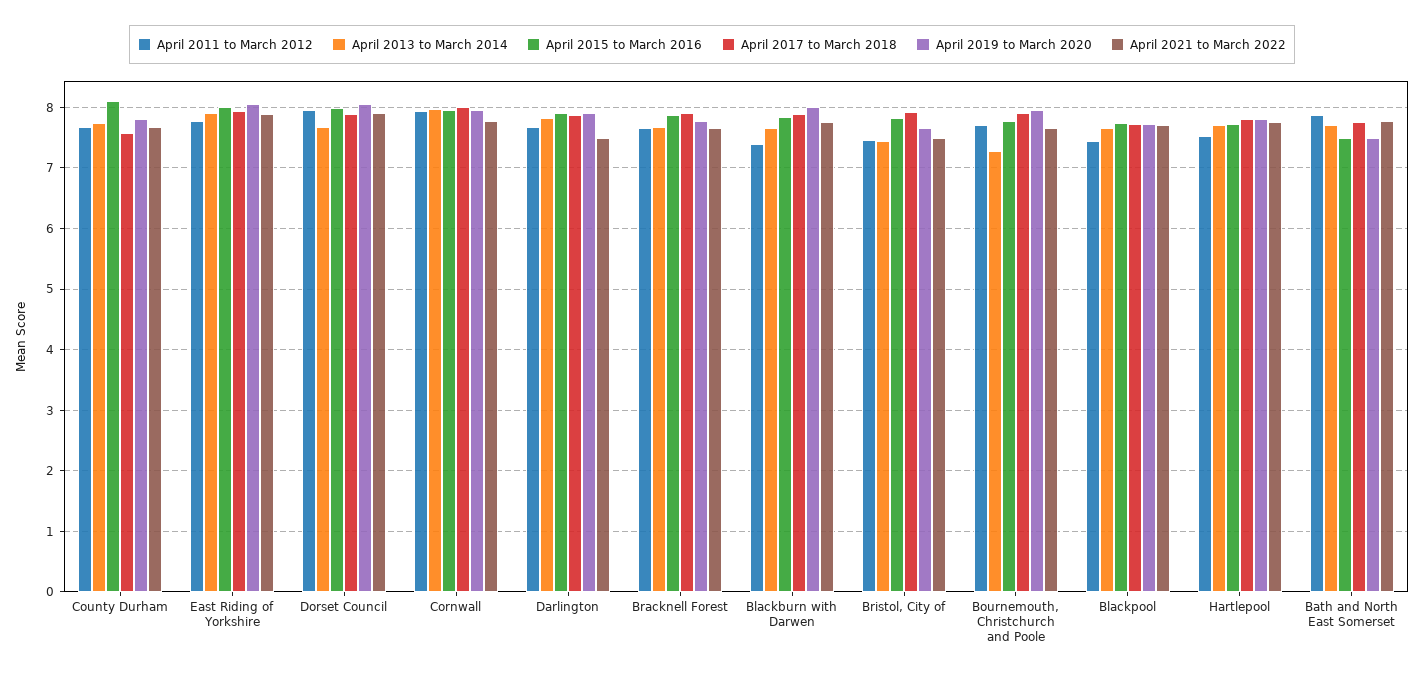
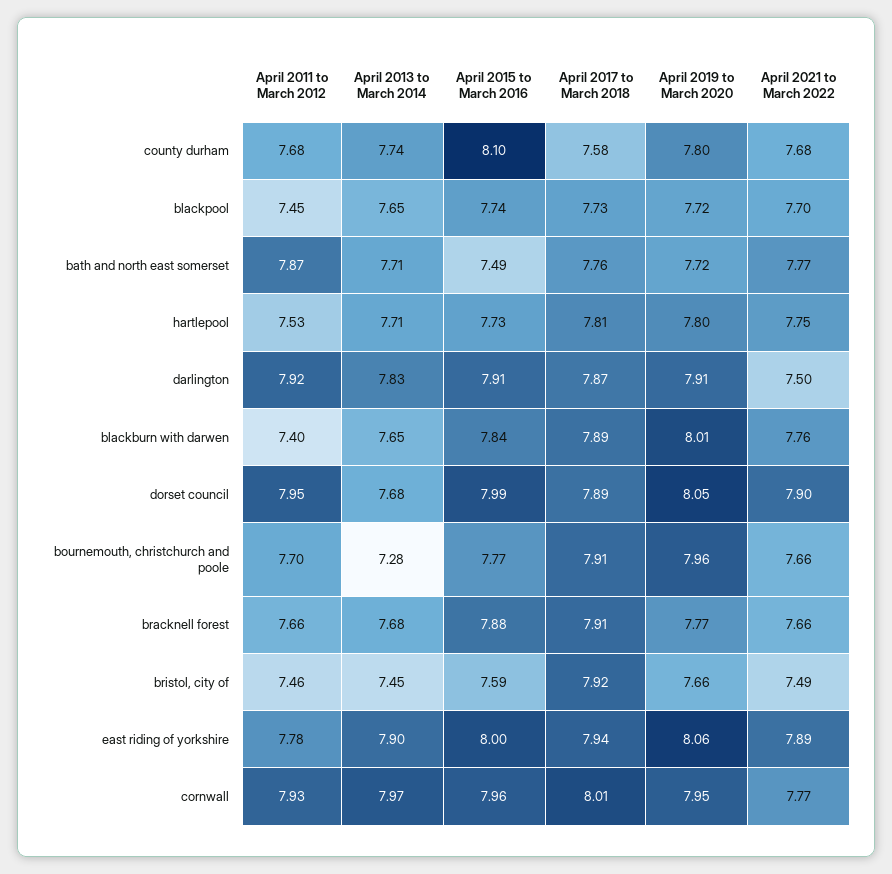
  {
    "April 2011 to March 2012": {
      "County Durham": 7.68,
      "East Riding of Yorkshire": 7.78,
      "Dorset Council": 7.95,
      "Cornwall": 7.93,
-     "Darlington": 7.7,
+     "Darlington": 7.92,
      "Bracknell Forest": 7.66,
      "Blackburn with Darwen": 7.4,
      "Bristol, City of": 7.46,
      "Bournemouth, Christchurch and Poole": 7.7,
      "Blackpool": 7.45,
      "Hartlepool": 7.53,
      "Bath and North East Somerset": 7.87
    },
    "April 2013 to March 2014": {
      "County Durham": 7.74,
      "East Riding of Yorkshire": 7.9,
      "Dorset Council": 7.68,
      "Cornwall": 7.97,
      "Darlington": 7.83,
      "Bracknell Forest": 7.68,
      "Blackburn with Darwen": 7.65,
      "Bristol, City of": 7.45,
      "Bournemouth, Christchurch and Poole": 7.28,
      "Blackpool": 7.65,
      "Hartlepool": 7.71,
      "Bath and North East Somerset": 7.71
    },
    "April 2015 to March 2016": {
      "County Durham": 8.1,
      "East Riding of Yorkshire": 8,
      "Dorset Council": 7.99,
      "Cornwall": 7.96,
      "Darlington": 7.91,
      "Bracknell Forest": 7.88,
      "Blackburn with Darwen": 7.84,
-     "Bristol, City of": 7.8,
+     "Bristol, City of": 7.59,
      "Bournemouth, Christchurch and Poole": 7.77,
      "Blackpool": 7.74,
      "Hartlepool": 7.73,
      "Bath and North East Somerset": 7.49
    },
    "April 2017 to March 2018": {
      "County Durham": 7.58,
      "East Riding of Yorkshire": 7.94,
      "Dorset Council": 7.89,
      "Cornwall": 8.01,
      "Darlington": 7.87,
      "Bracknell Forest": 7.91,
      "Blackburn with Darwen": 7.89,
      "Bristol, City of": 7.92,
      "Bournemouth, Christchurch and Poole": 7.91,
      "Blackpool": 7.73,
      "Hartlepool": 7.81,
      "Bath and North East Somerset": 7.76
    },
    "April 2019 to March 2020": {
      "County Durham": 7.8,
      "East Riding of Yorkshire": 8.06,
      "Dorset Council": 8.05,
      "Cornwall": 7.95,
      "Darlington": 7.91,
      "Bracknell Forest": 7.77,
      "Blackburn with Darwen": 8.01,
      "Bristol, City of": 7.66,
      "Bournemouth, Christchurch and Poole": 7.96,
      "Blackpool": 7.72,
      "Hartlepool": 7.8,
-     "Bath and North East Somerset": 7.5
+     "Bath and North East Somerset": 7.72
    },
    "April 2021 to March 2022": {
      "County Durham": 7.68,
      "East Riding of Yorkshire": 7.89,
      "Dorset Council": 7.9,
      "Cornwall": 7.77,
      "Darlington": 7.5,
      "Bracknell Forest": 7.66,
      "Blackburn with Darwen": 7.76,
      "Bristol, City of": 7.49,
      "Bournemouth, Christchurch and Poole": 7.66,
      "Blackpool": 7.7,
      "Hartlepool": 7.75,
      "Bath and North East Somerset": 7.77
    }
  }

